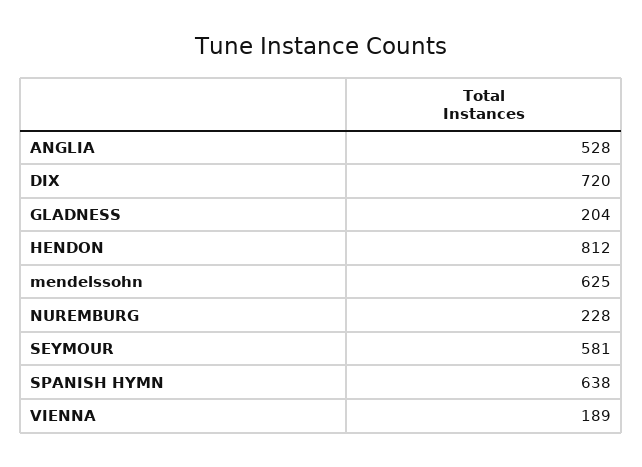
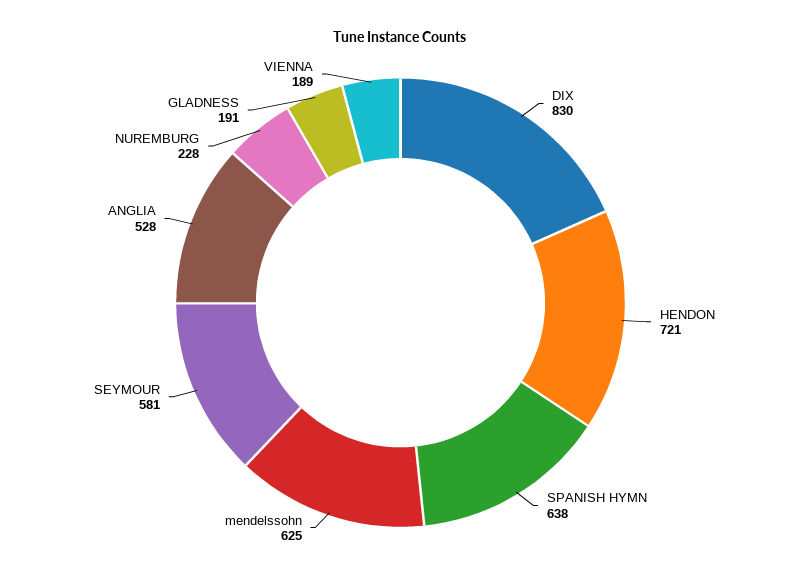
  {
    "ANGLIA": 528,
-   "DIX": 720,
+   "DIX": 830,
-   "GLADNESS": 204,
+   "GLADNESS": 191,
-   "HENDON": 812,
+   "HENDON": 721,
    "mendelssohn": 625,
    "NUREMBURG": 228,
    "SEYMOUR": 581,
    "SPANISH HYMN": 638,
    "VIENNA": 189
  }

